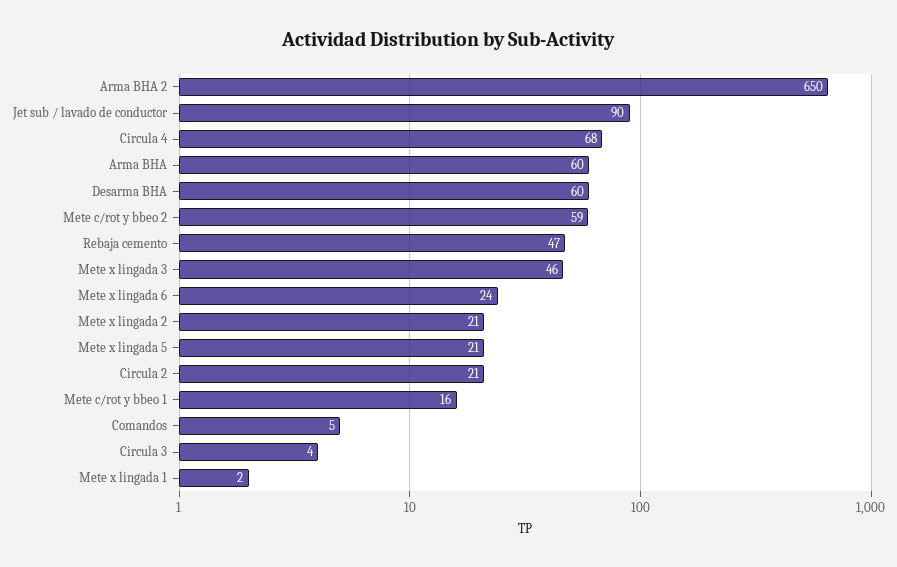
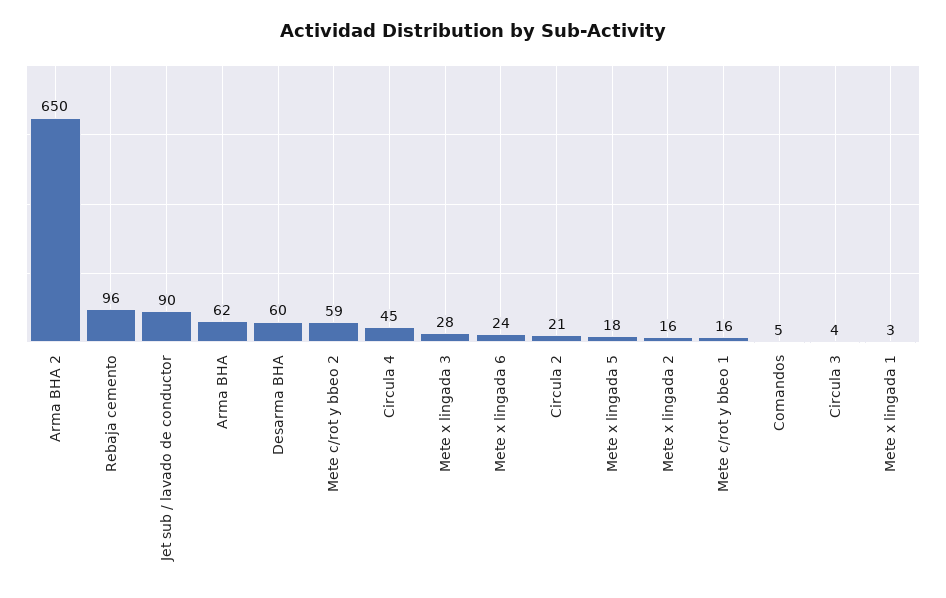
  {
    "Arma BHA 2": 650,
    "Jet sub / lavado de conductor": 90,
-   "Circula 4": 68,
+   "Circula 4": 45,
-   "Arma BHA": 60,
+   "Arma BHA": 62,
    "Desarma BHA": 60,
    "Mete c/rot y bbeo 2": 59,
-   "Rebaja cemento": 47,
+   "Rebaja cemento": 96,
-   "Mete x lingada 3": 46,
+   "Mete x lingada 3": 28,
    "Mete x lingada 6": 24,
-   "Mete x lingada 2": 21,
+   "Mete x lingada 2": 16,
-   "Mete x lingada 5": 21,
+   "Mete x lingada 5": 18,
    "Circula 2": 21,
    "Mete c/rot y bbeo 1": 16,
    "Comandos": 5,
    "Circula 3": 4,
-   "Mete x lingada 1": 2
+   "Mete x lingada 1": 3
  }

